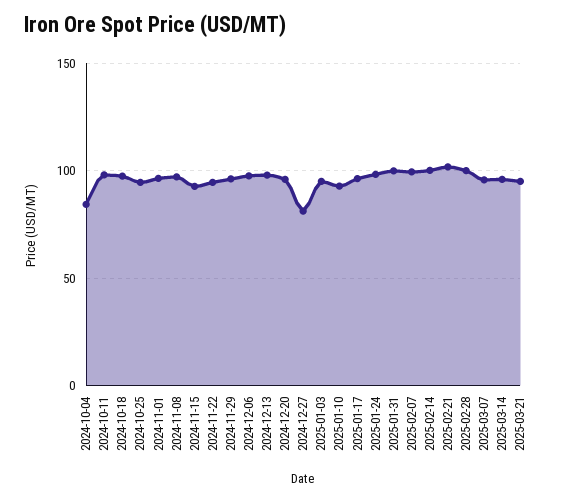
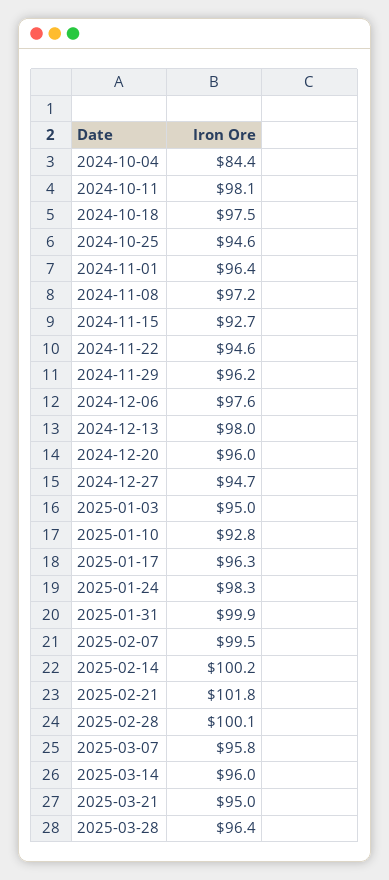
  {
    "2024-10-04": 84.4,
    "2024-10-11": 98.1,
    "2024-10-18": 97.5,
    "2024-10-25": 94.6,
    "2024-11-01": 96.4,
    "2024-11-08": 97.2,
    "2024-11-15": 92.7,
    "2024-11-22": 94.6,
    "2024-11-29": 96.2,
    "2024-12-06": 97.6,
    "2024-12-13": 98,
    "2024-12-20": 96,
-   "2024-12-27": 80,
+   "2024-12-27": 94.7,
    "2025-01-03": 95,
    "2025-01-10": 92.8,
    "2025-01-17": 96.3,
    "2025-01-24": 98.3,
    "2025-01-31": 99.9,
    "2025-02-07": 99.5,
    "2025-02-14": 100.2,
    "2025-02-21": 101.8,
    "2025-02-28": 100.1,
    "2025-03-07": 95.8,
    "2025-03-14": 96,
-   "2025-03-21": 95
+   "2025-03-21": 95,
+   "2025-03-28": 96.4
  }

